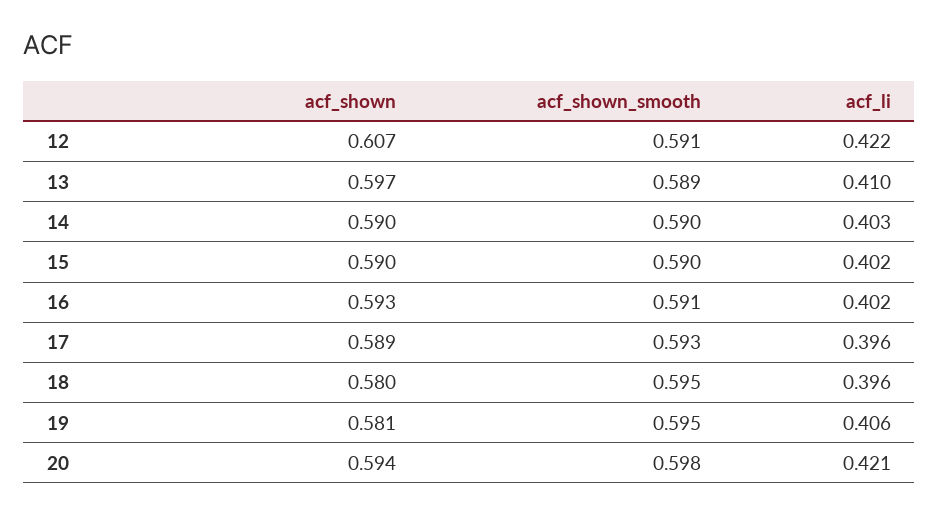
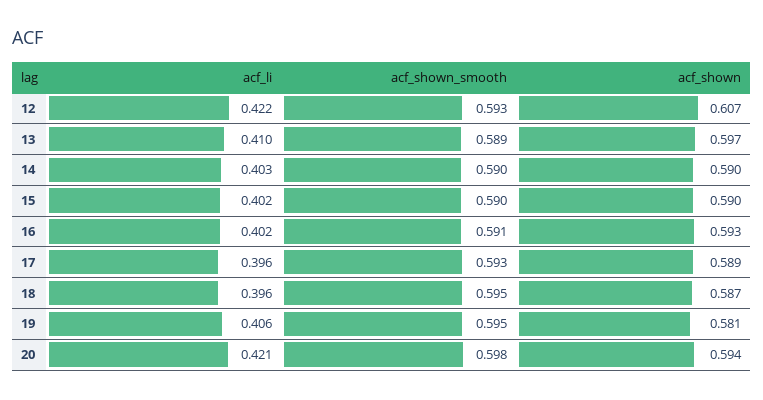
  {
    "acf_shown": {
      "12": 0.607,
      "13": 0.597,
      "14": 0.59,
      "15": 0.59,
      "16": 0.593,
      "17": 0.589,
-     "18": 0.58,
+     "18": 0.587,
      "19": 0.581,
      "20": 0.594
    },
    "acf_shown_smooth": {
-     "12": 0.591,
+     "12": 0.593,
      "13": 0.589,
      "14": 0.59,
      "15": 0.59,
      "16": 0.591,
      "17": 0.593,
      "18": 0.595,
      "19": 0.595,
      "20": 0.598
    },
    "acf_li": {
      "12": 0.422,
      "13": 0.41,
      "14": 0.403,
      "15": 0.402,
      "16": 0.402,
      "17": 0.396,
      "18": 0.396,
      "19": 0.406,
      "20": 0.421
    }
  }

